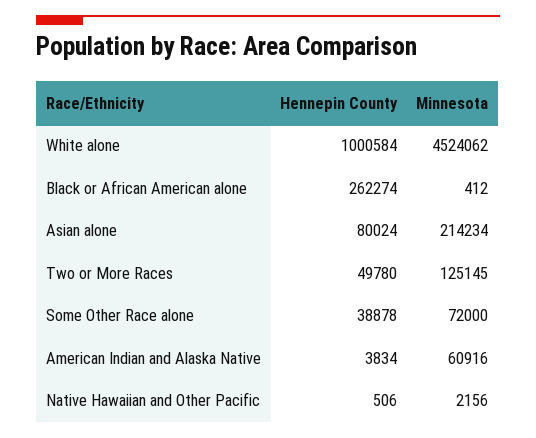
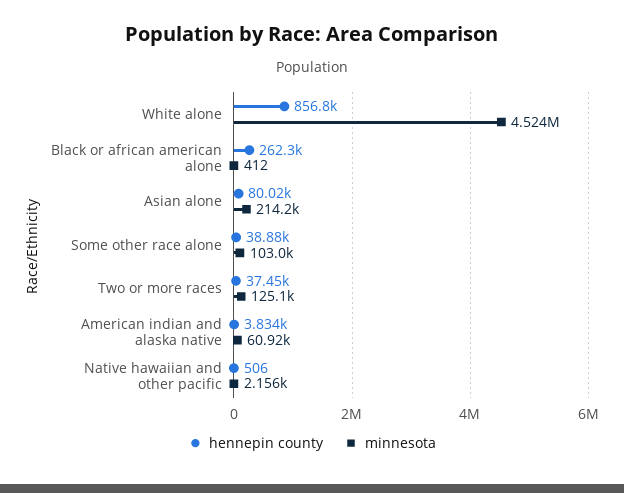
  {
    "Hennepin County": {
-     "White alone": 1000584,
+     "White alone": 856800,
      "Black or African American alone": 262274,
      "Asian alone": 80024,
-     "Two or More Races": 49780,
+     "Two or More Races": 37450,
      "Some Other Race alone": 38878,
      "American Indian and Alaska Native": 3834,
      "Native Hawaiian and Other Pacific": 506
    },
    "Minnesota": {
      "White alone": 4524062,
      "Black or African American alone": 412,
      "Asian alone": 214234,
      "Two or More Races": 125145,
-     "Some Other Race alone": 72000,
+     "Some Other Race alone": 103000,
      "American Indian and Alaska Native": 60916,
      "Native Hawaiian and Other Pacific": 2156
    }
  }

